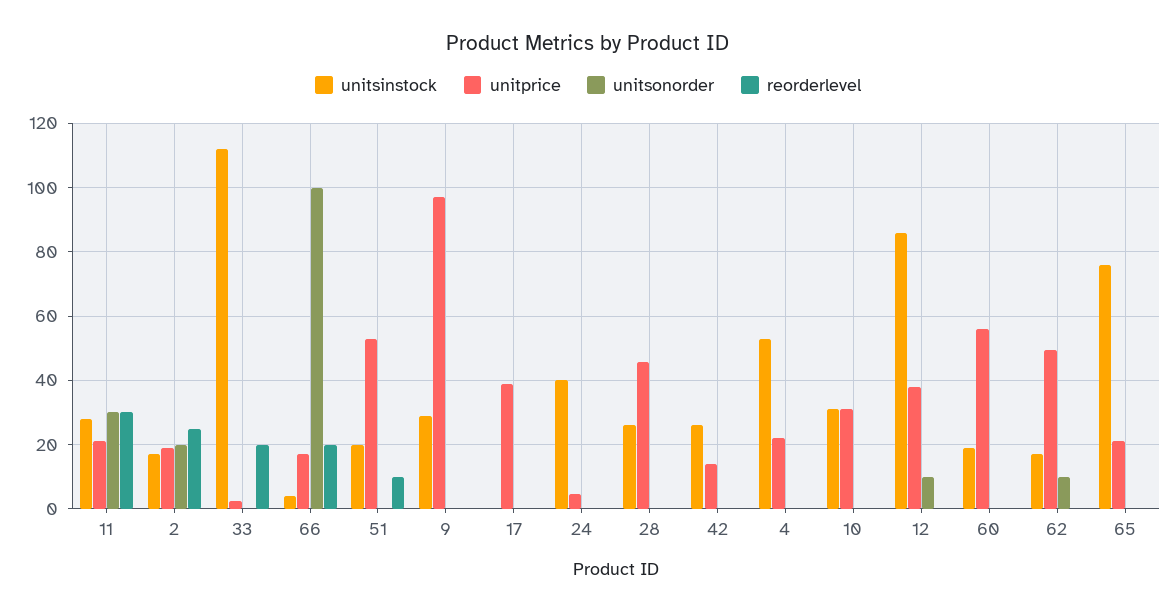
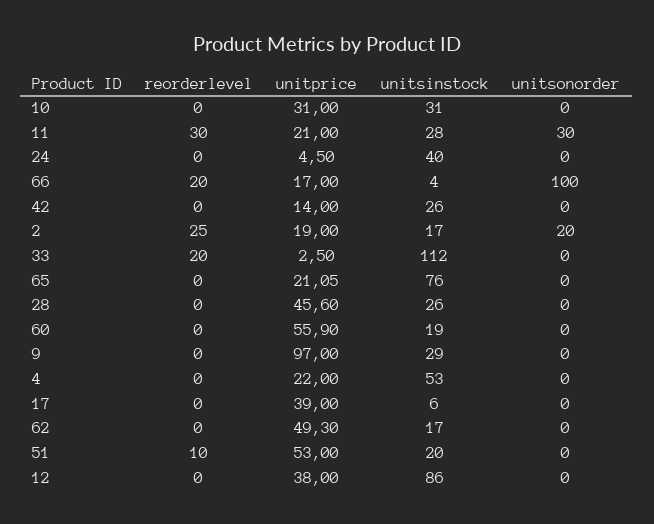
  {
    "unitsinstock": {
      "11": 28,
      "2": 17,
      "33": 112,
      "66": 4,
      "51": 20,
      "9": 29,
-     "17": 0,
+     "17": 6,
      "24": 40,
      "28": 26,
      "42": 26,
      "4": 53,
      "10": 31,
      "12": 86,
      "60": 19,
      "62": 17,
      "65": 76
    },
    "unitprice": {
      "11": 21,
      "2": 19,
      "33": 2.5,
      "66": 17,
      "51": 53,
      "9": 97,
      "17": 39,
      "24": 4.5,
      "28": 45.6,
      "42": 14,
      "4": 22,
      "10": 31,
      "12": 38,
      "60": 55.9,
      "62": 49.3,
      "65": 21.05
    },
    "unitsonorder": {
      "11": 30,
      "2": 20,
      "33": 0,
      "66": 100,
      "51": 0,
      "9": 0,
      "17": 0,
      "24": 0,
      "28": 0,
      "42": 0,
      "4": 0,
      "10": 0,
-     "12": 10,
+     "12": 0,
      "60": 0,
-     "62": 10,
+     "62": 0,
      "65": 0
    },
    "reorderlevel": {
      "11": 30,
      "2": 25,
      "33": 20,
      "66": 20,
      "51": 10,
      "9": 0,
      "17": 0,
      "24": 0,
      "28": 0,
      "42": 0,
      "4": 0,
      "10": 0,
      "12": 0,
      "60": 0,
      "62": 0,
      "65": 0
    }
  }

